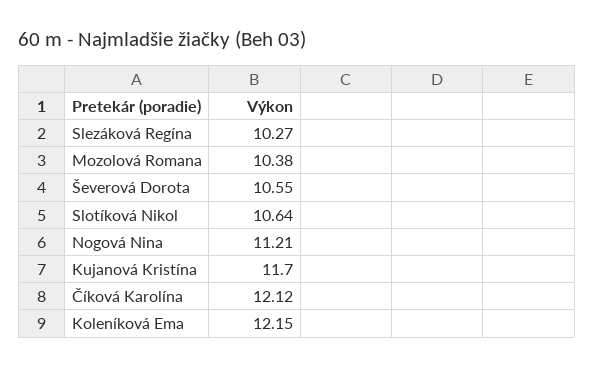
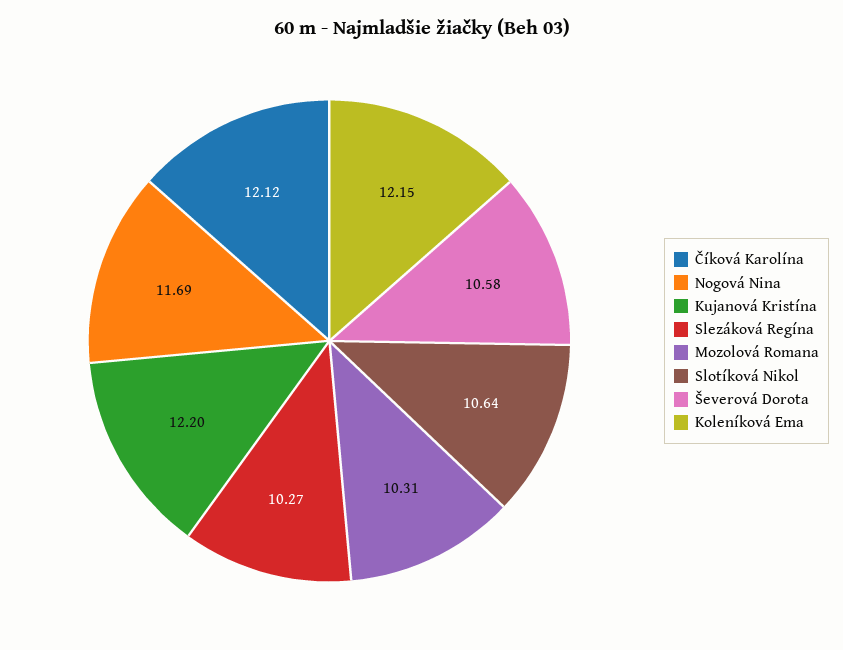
  {
    "Slezáková Regína": 10.27,
-   "Mozolová Romana": 10.38,
+   "Mozolová Romana": 10.31,
-   "Ševerová Dorota": 10.55,
+   "Ševerová Dorota": 10.58,
    "Slotíková Nikol": 10.64,
-   "Nogová Nina": 11.21,
+   "Nogová Nina": 11.69,
-   "Kujanová Kristína": 11.7,
+   "Kujanová Kristína": 12.2,
    "Číková Karolína": 12.12,
    "Koleníková Ema": 12.15
  }

